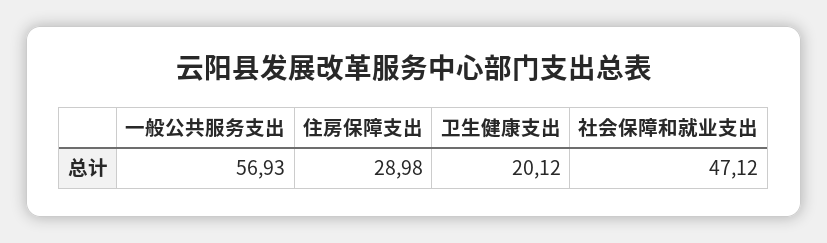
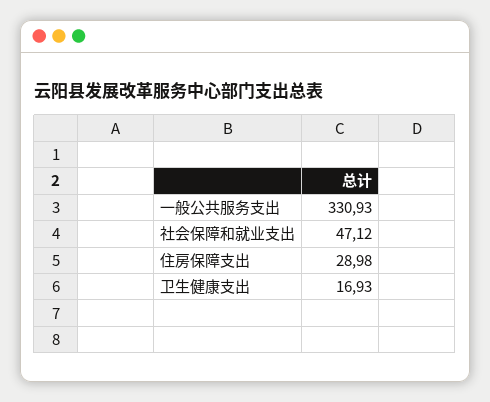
  {
-   "一般公共服务支出": 56.93,
+   "一般公共服务支出": 330.93,
    "住房保障支出": 28.98,
-   "卫生健康支出": 20.12,
+   "卫生健康支出": 16.93,
    "社会保障和就业支出": 47.12
  }

